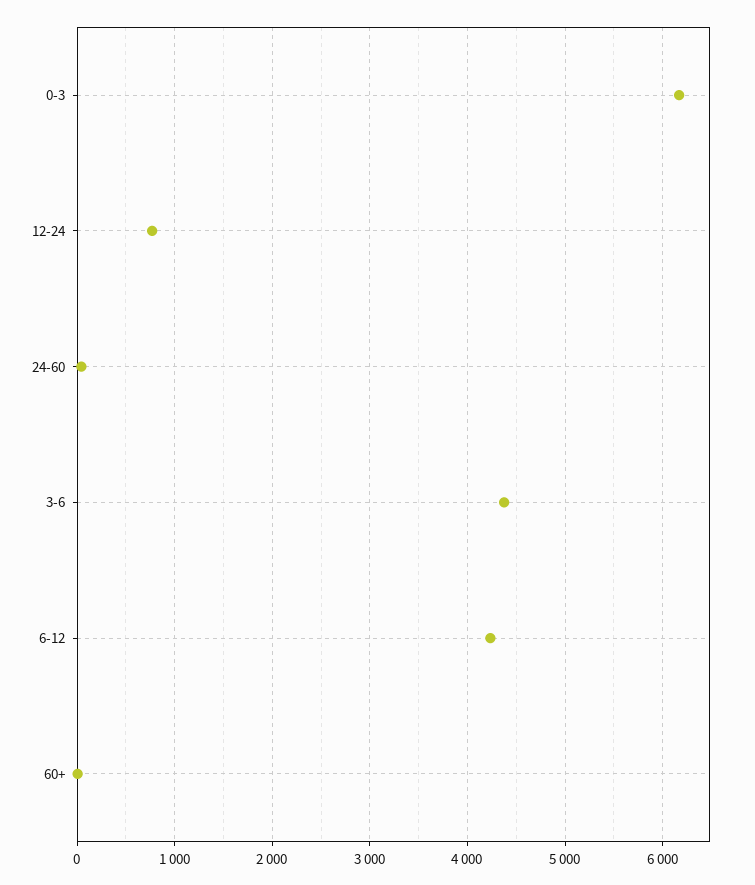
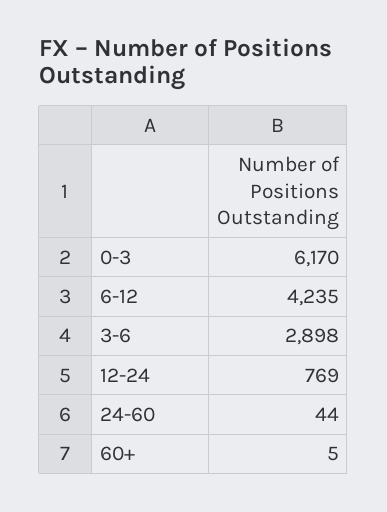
  {
    "0-3": 6170,
    "12-24": 769,
    "24-60": 44,
-   "3-6": 4400,
+   "3-6": 2898,
    "6-12": 4235,
    "60+": 5
  }

